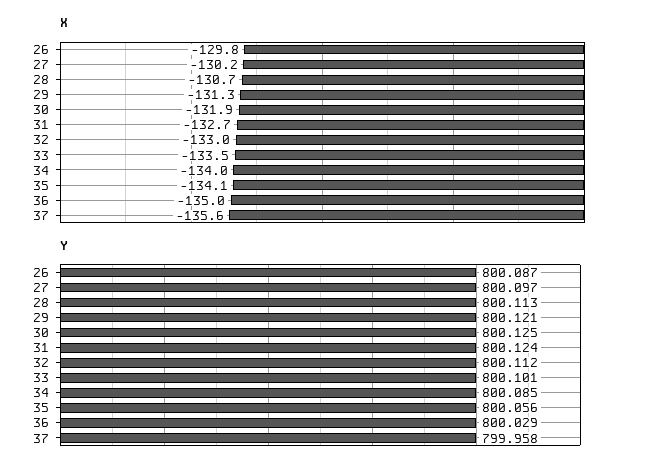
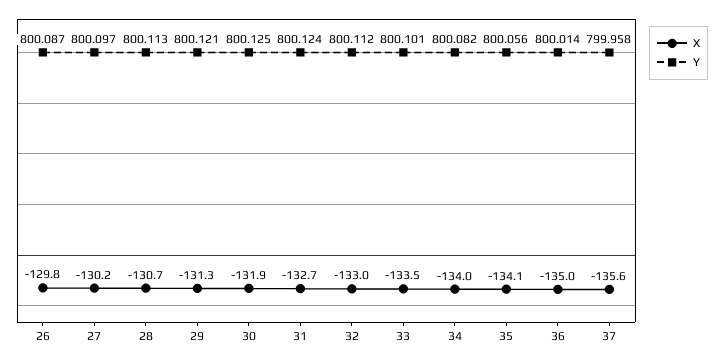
  {
    "X": {
      "26": -129.8,
      "27": -130.2,
      "28": -130.7,
      "29": -131.3,
      "30": -131.9,
      "31": -132.7,
      "32": -133,
      "33": -133.5,
      "34": -134,
      "35": -134.1,
      "36": -135,
      "37": -135.6
    },
    "Y": {
      "26": 800.087,
      "27": 800.097,
      "28": 800.113,
      "29": 800.121,
      "30": 800.125,
      "31": 800.124,
      "32": 800.112,
      "33": 800.101,
-     "34": 800.085,
+     "34": 800.082,
      "35": 800.056,
-     "36": 800.029,
+     "36": 800.014,
      "37": 799.958
    }
  }

